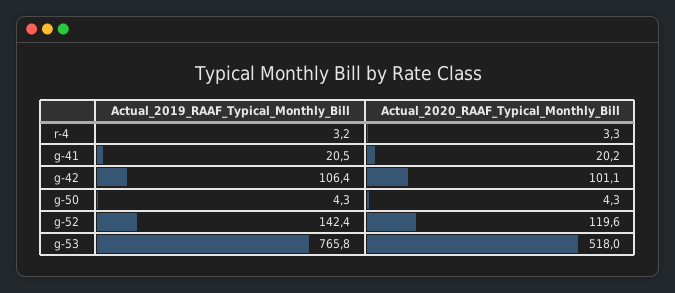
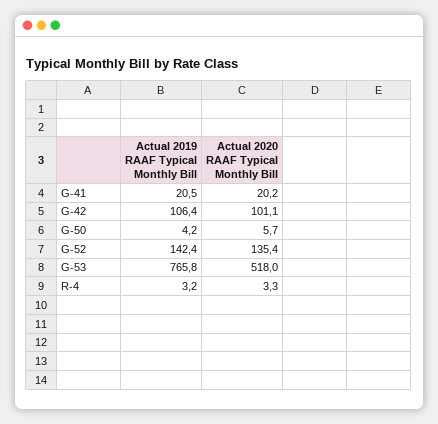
  {
    "Actual_2019_RAAF_Typical_Monthly_Bill": {
      "r-4": 3.2,
      "g-41": 20.5,
      "g-42": 106.4,
-     "g-50": 4.3,
+     "g-50": 4.2,
      "g-52": 142.4,
      "g-53": 765.8
    },
    "Actual_2020_RAAF_Typical_Monthly_Bill": {
      "r-4": 3.3,
      "g-41": 20.2,
      "g-42": 101.1,
-     "g-50": 4.3,
+     "g-50": 5.7,
-     "g-52": 119.6,
+     "g-52": 135.4,
      "g-53": 518
    }
  }

